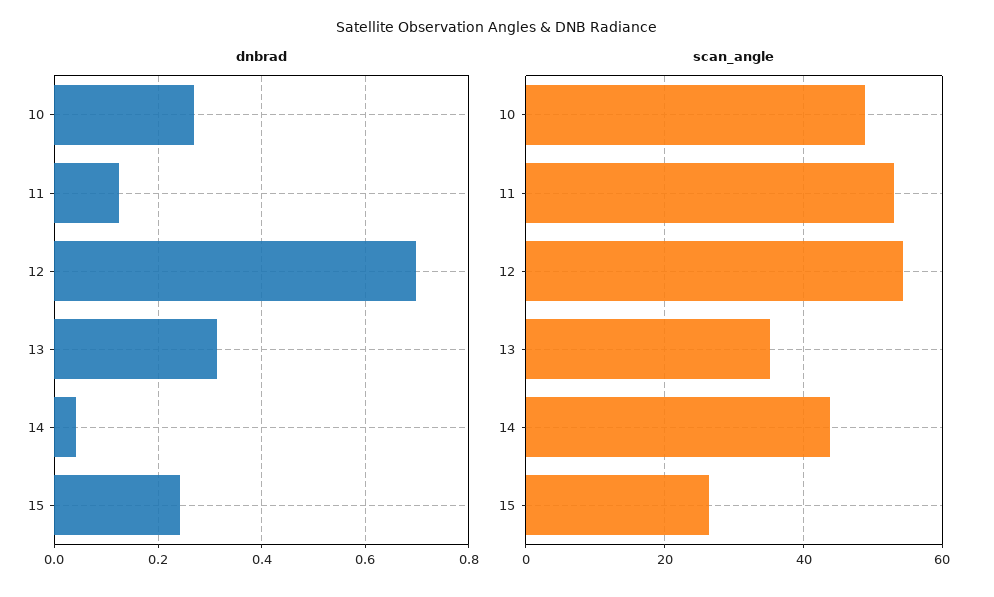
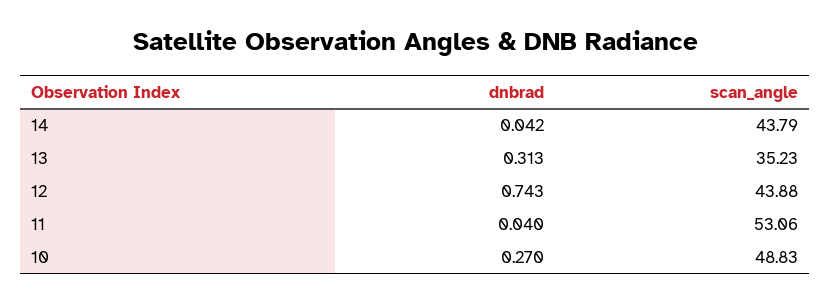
  {
    "dnbrad": {
      "10": 0.27,
-     "11": 0.12,
+     "11": 0.04,
-     "12": 0.7,
+     "12": 0.743,
      "13": 0.313,
-     "14": 0.042,
+     "14": 0.042
-     "15": 0.24
    },
    "scan_angle": {
      "10": 48.83,
      "11": 53.06,
-     "12": 54,
+     "12": 43.88,
      "13": 35.23,
-     "14": 43.79,
+     "14": 43.79
-     "15": 26
    }
  }

